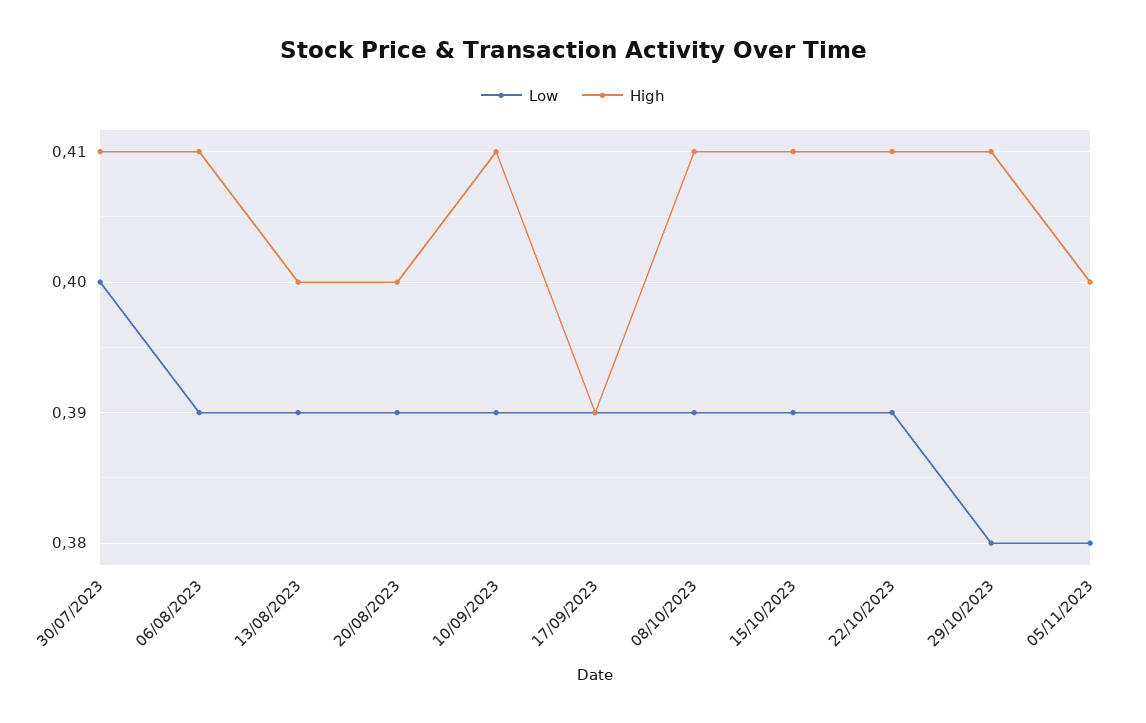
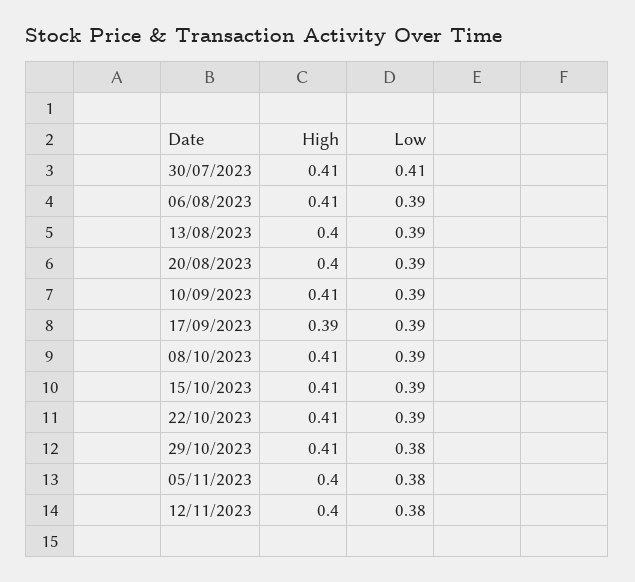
  {
    "Low": {
-     "30/07/2023": 0.4,
+     "30/07/2023": 0.41,
      "06/08/2023": 0.39,
      "13/08/2023": 0.39,
      "20/08/2023": 0.39,
      "10/09/2023": 0.39,
      "17/09/2023": 0.39,
      "08/10/2023": 0.39,
      "15/10/2023": 0.39,
      "22/10/2023": 0.39,
      "29/10/2023": 0.38,
-     "05/11/2023": 0.38
+     "05/11/2023": 0.38,
+     "12/11/2023": 0.38
    },
    "High": {
      "30/07/2023": 0.41,
      "06/08/2023": 0.41,
      "13/08/2023": 0.4,
      "20/08/2023": 0.4,
      "10/09/2023": 0.41,
      "17/09/2023": 0.39,
      "08/10/2023": 0.41,
      "15/10/2023": 0.41,
      "22/10/2023": 0.41,
      "29/10/2023": 0.41,
-     "05/11/2023": 0.4
+     "05/11/2023": 0.4,
+     "12/11/2023": 0.4
    }
  }

